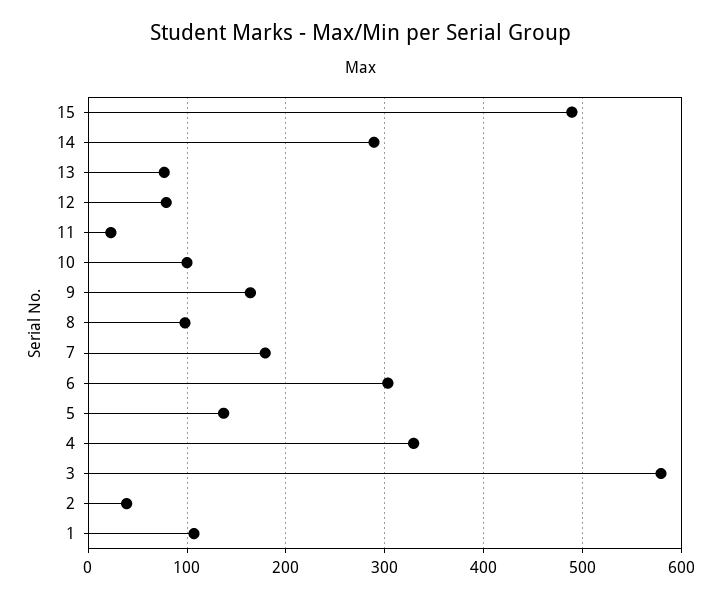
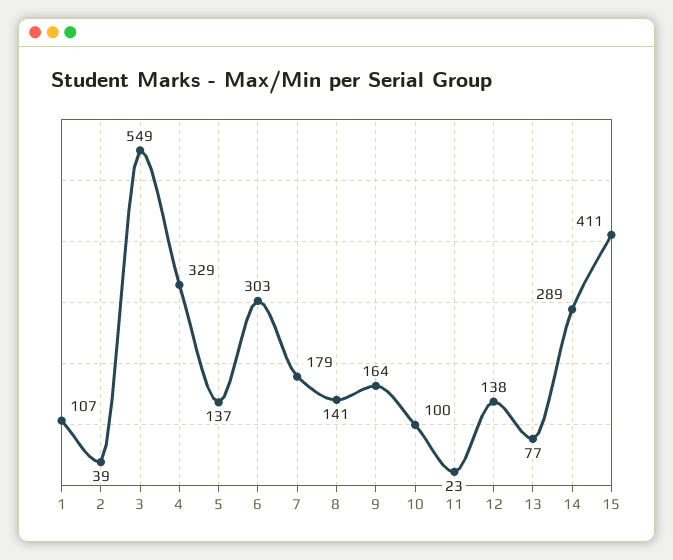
  {
-   "15": 490,
+   "15": 411,
    "14": 289,
    "13": 77,
-   "12": 80,
+   "12": 138,
    "11": 23,
    "10": 100,
    "9": 164,
-   "8": 100,
+   "8": 141,
    "7": 179,
    "6": 303,
    "5": 137,
    "4": 329,
-   "3": 580,
+   "3": 549,
    "2": 39,
    "1": 107
  }

